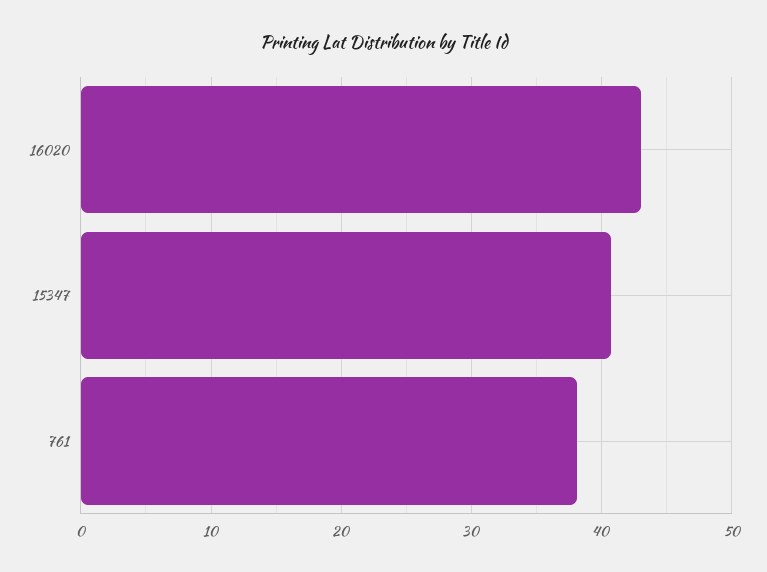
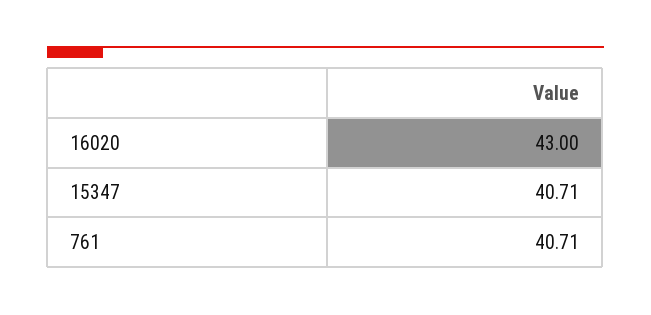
  {
    "16020": 43,
    "15347": 40.71,
-   "761": 38
+   "761": 40.71
  }

